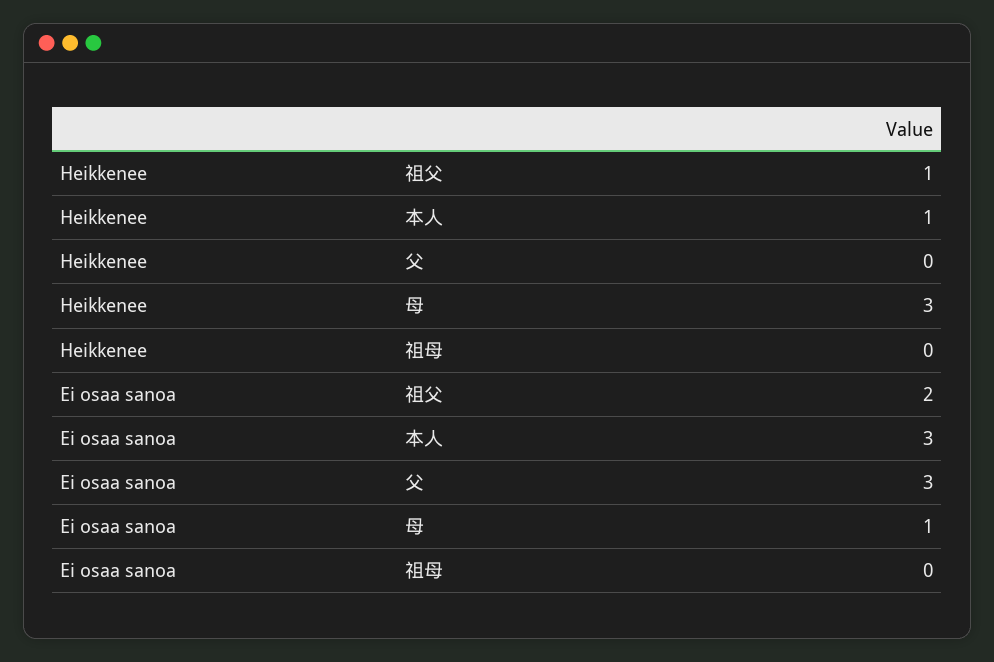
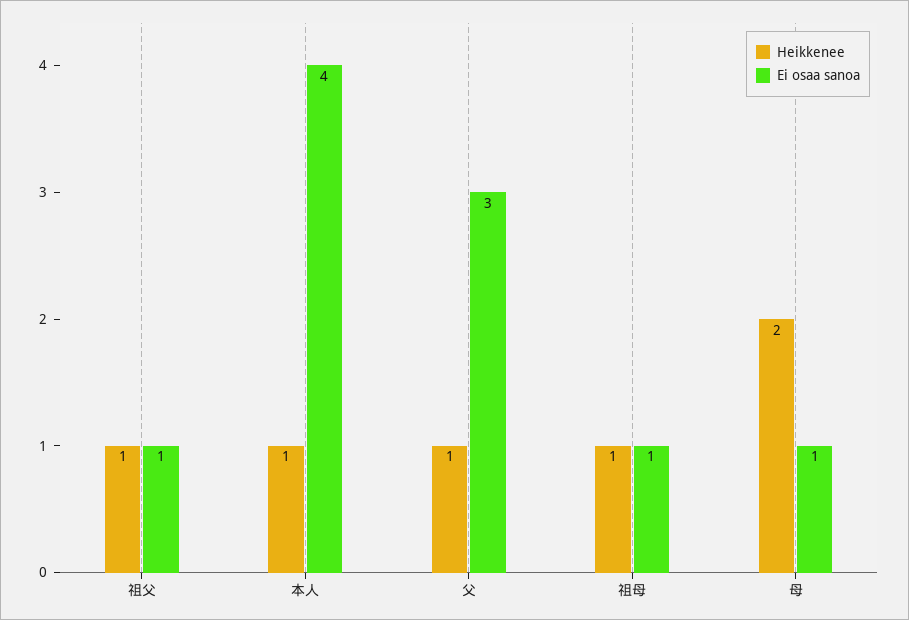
  {
    "Heikkenee": {
      "祖父": 1,
      "本人": 1,
-     "父": 0,
+     "父": 1,
-     "母": 3,
+     "母": 2,
-     "祖母": 0
+     "祖母": 1
    },
    "Ei osaa sanoa": {
-     "祖父": 2,
+     "祖父": 1,
-     "本人": 3,
+     "本人": 4,
      "父": 3,
      "母": 1,
-     "祖母": 0
+     "祖母": 1
    }
  }

